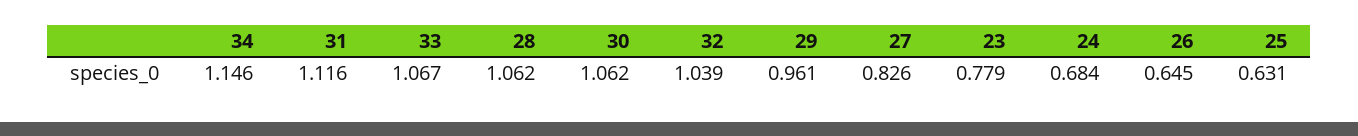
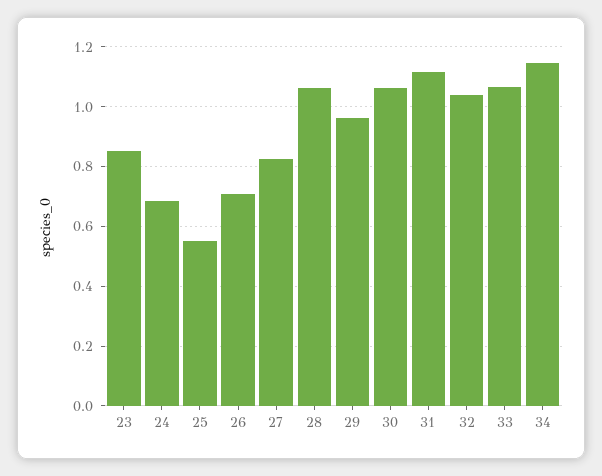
  {
    "34": 1.146,
    "31": 1.116,
    "33": 1.067,
    "28": 1.062,
    "30": 1.062,
    "32": 1.039,
    "29": 0.961,
    "27": 0.826,
-   "23": 0.779,
+   "23": 0.85,
    "24": 0.684,
-   "26": 0.645,
+   "26": 0.7,
-   "25": 0.631
+   "25": 0.55
  }

